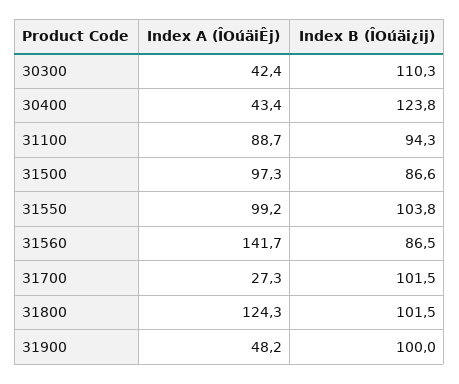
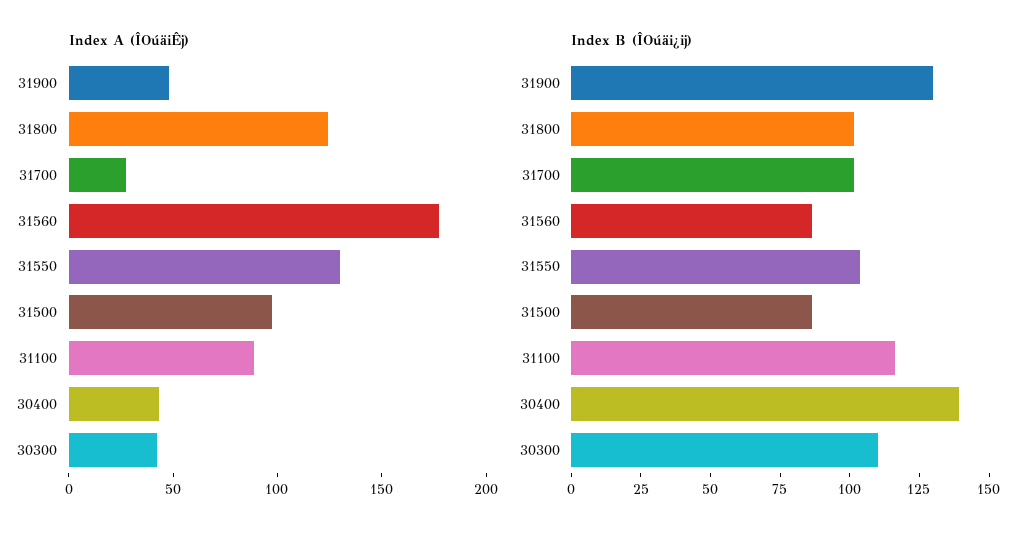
  {
    "Index A (ÎOúäiÊj)": {
      "30300": 42.4,
      "30400": 43.4,
      "31100": 88.7,
      "31500": 97.3,
-     "31550": 99.2,
+     "31550": 130,
-     "31560": 141.7,
+     "31560": 180,
      "31700": 27.3,
      "31800": 124.3,
      "31900": 48.2
    },
    "Index B (ÎOúäi¿ij)": {
      "30300": 110.3,
-     "30400": 123.8,
+     "30400": 140,
-     "31100": 94.3,
+     "31100": 115,
      "31500": 86.6,
      "31550": 103.8,
      "31560": 86.5,
      "31700": 101.5,
      "31800": 101.5,
-     "31900": 100
+     "31900": 130
    }
  }

